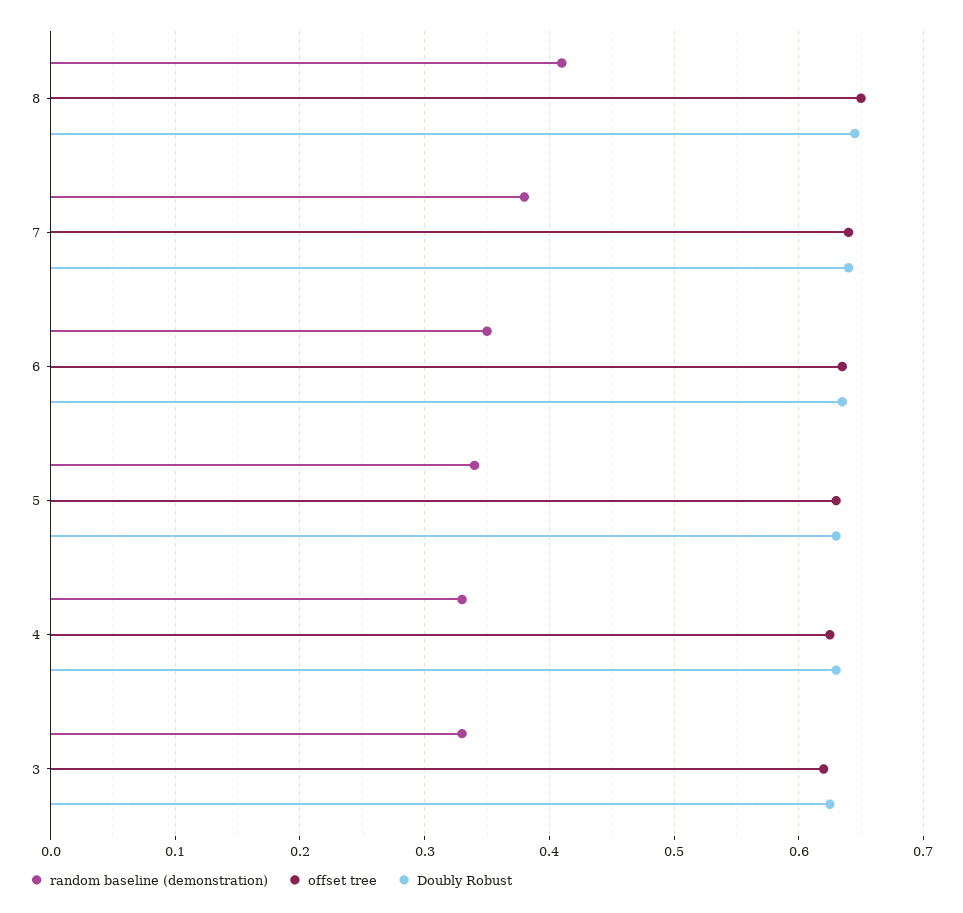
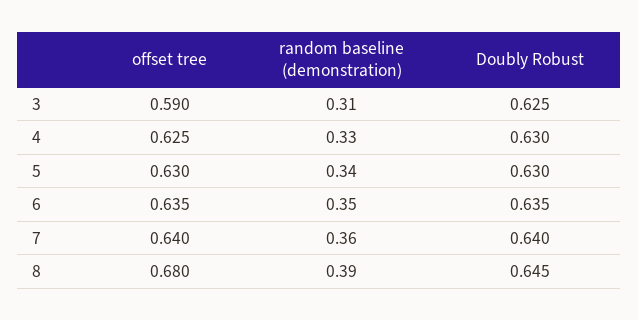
  {
    "random baseline (demonstration)": {
-     "8": 0.41,
+     "8": 0.39,
-     "7": 0.38,
+     "7": 0.36,
      "6": 0.35,
      "5": 0.34,
      "4": 0.33,
-     "3": 0.33
+     "3": 0.31
    },
    "offset tree": {
-     "8": 0.65,
+     "8": 0.68,
      "7": 0.64,
      "6": 0.635,
      "5": 0.63,
      "4": 0.625,
-     "3": 0.62
+     "3": 0.59
    },
    "Doubly Robust": {
      "8": 0.645,
      "7": 0.64,
      "6": 0.635,
      "5": 0.63,
      "4": 0.63,
      "3": 0.625
    }
  }

